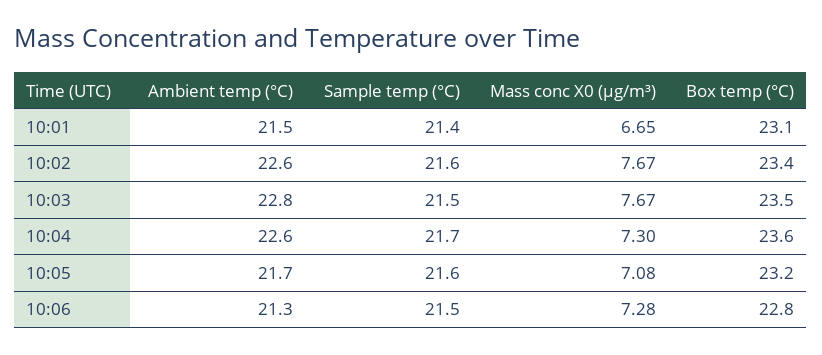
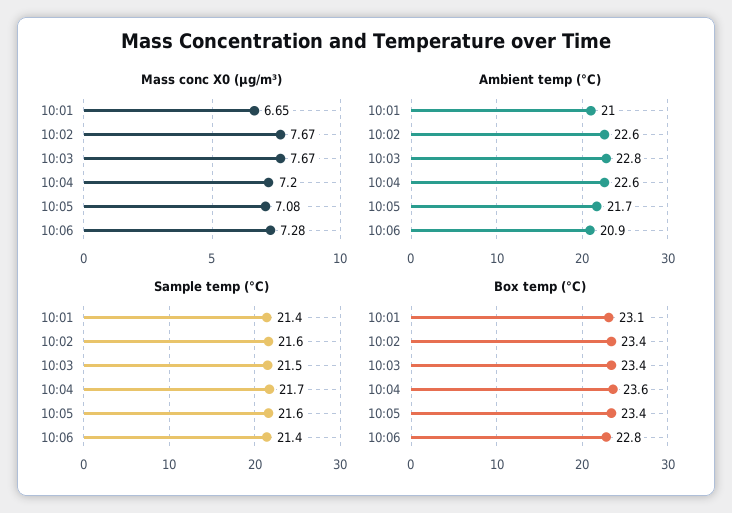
  {
    "Ambient temp (°C)": {
-     "10:01": 21.5,
+     "10:01": 21,
      "10:02": 22.6,
      "10:03": 22.8,
      "10:04": 22.6,
      "10:05": 21.7,
-     "10:06": 21.3
+     "10:06": 20.9
    },
    "Sample temp (°C)": {
      "10:01": 21.4,
      "10:02": 21.6,
      "10:03": 21.5,
      "10:04": 21.7,
      "10:05": 21.6,
-     "10:06": 21.5
+     "10:06": 21.4
    },
    "Mass conc X0 (μg/m³)": {
      "10:01": 6.65,
      "10:02": 7.67,
      "10:03": 7.67,
-     "10:04": 7.3,
+     "10:04": 7.2,
      "10:05": 7.08,
      "10:06": 7.28
    },
    "Box temp (°C)": {
      "10:01": 23.1,
      "10:02": 23.4,
-     "10:03": 23.5,
+     "10:03": 23.4,
      "10:04": 23.6,
-     "10:05": 23.2,
+     "10:05": 23.4,
      "10:06": 22.8
    }
  }

